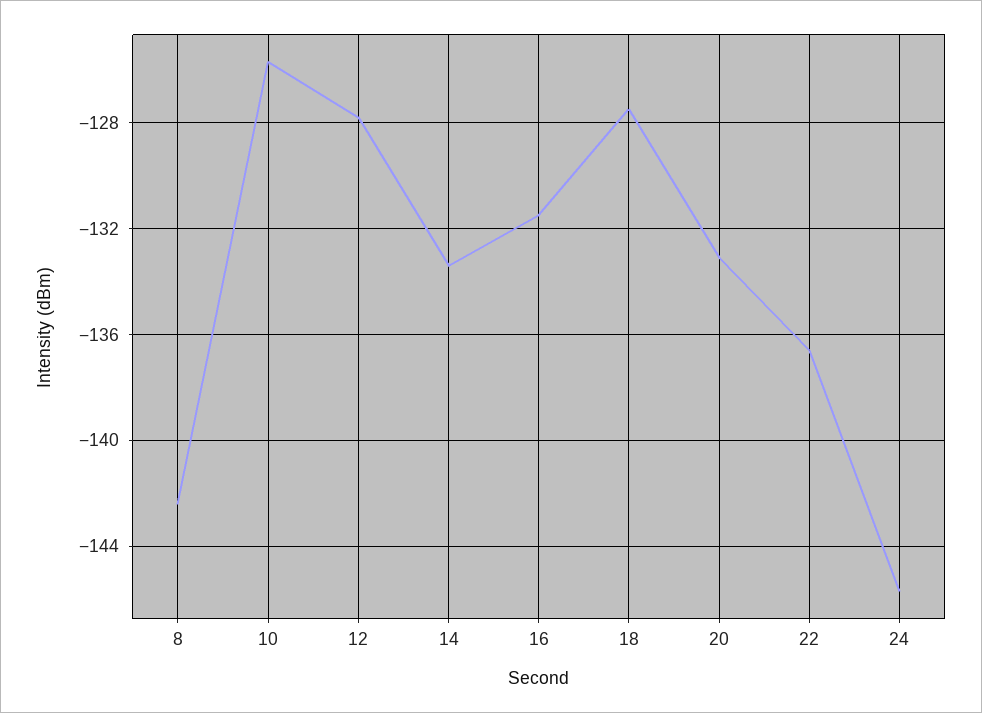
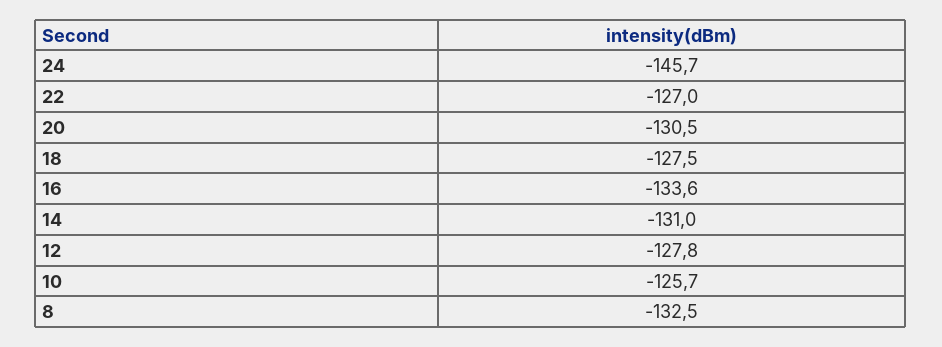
  {
-   "8": -142.5,
+   "8": -132.5,
    "10": -125.7,
    "12": -127.8,
-   "14": -133.5,
+   "14": -131,
-   "16": -131.5,
+   "16": -133.6,
    "18": -127.5,
-   "20": -133,
+   "20": -130.5,
-   "22": -136.5,
+   "22": -127,
    "24": -145.7
  }

